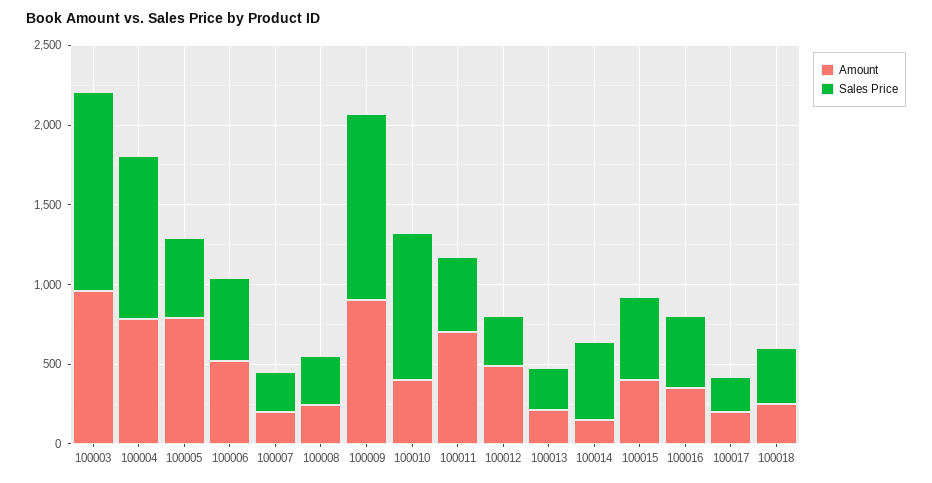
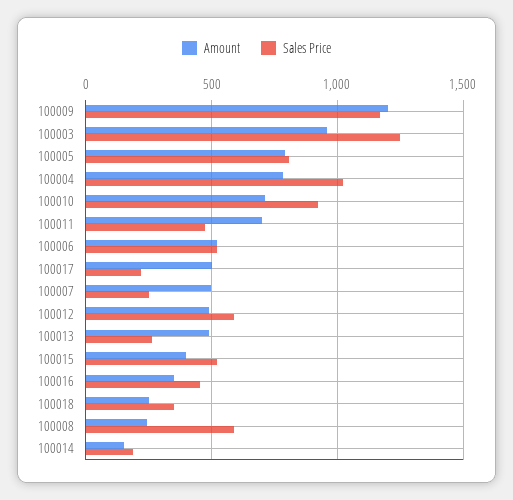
  {
    "Amount": {
      "100003": 950,
      "100004": 800,
      "100005": 800,
      "100006": 500,
-     "100007": 200,
+     "100007": 500,
      "100008": 250,
-     "100009": 900,
+     "100009": 1200,
-     "100010": 400,
+     "100010": 700,
      "100011": 700,
      "100012": 500,
-     "100013": 200,
+     "100013": 500,
      "100014": 150,
      "100015": 400,
      "100016": 350,
-     "100017": 200,
+     "100017": 500,
      "100018": 250
    },
    "Sales Price": {
      "100003": 1250,
      "100004": 1000,
-     "100005": 500,
+     "100005": 800,
      "100006": 500,
      "100007": 250,
-     "100008": 300,
+     "100008": 600,
      "100009": 1150,
      "100010": 900,
      "100011": 450,
-     "100012": 300,
+     "100012": 600,
      "100013": 250,
-     "100014": 500,
+     "100014": 200,
      "100015": 500,
      "100016": 450,
      "100017": 200,
      "100018": 350
    }
  }

